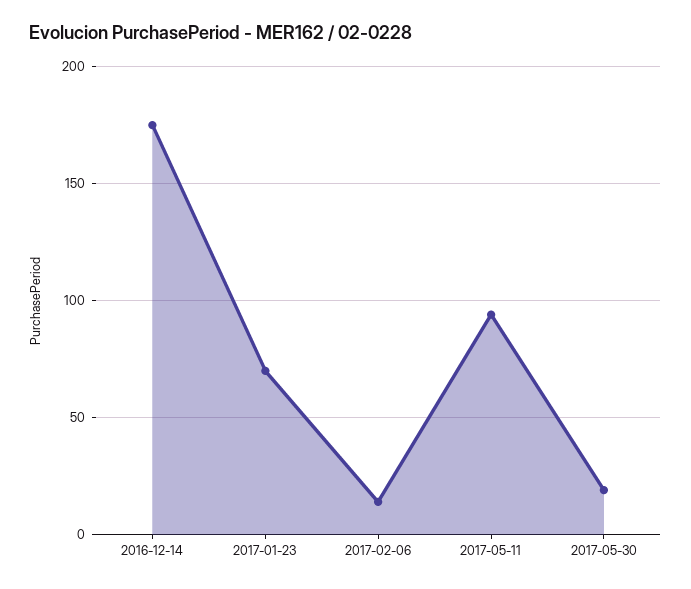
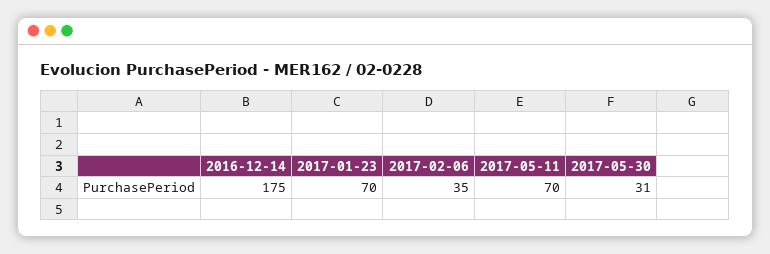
  {
    "2016-12-14": 175,
    "2017-01-23": 70,
-   "2017-02-06": 15,
+   "2017-02-06": 35,
-   "2017-05-11": 95,
+   "2017-05-11": 70,
-   "2017-05-30": 20
+   "2017-05-30": 31
  }

